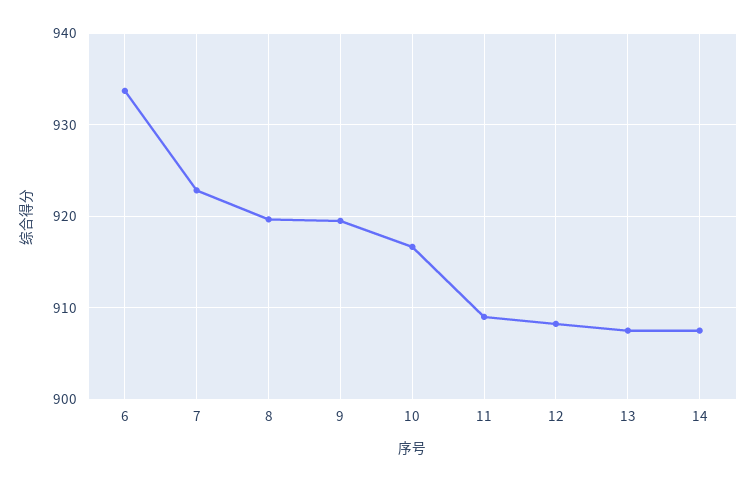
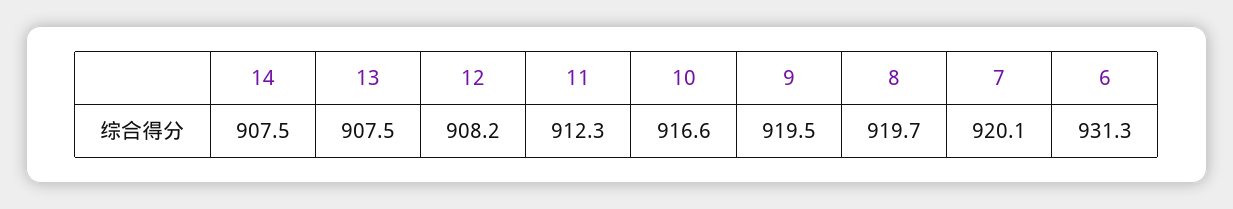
  {
-   "6": 934,
+   "6": 931.3,
-   "7": 923,
+   "7": 920.1,
    "8": 919.7,
    "9": 919.5,
    "10": 916.6,
-   "11": 909,
+   "11": 912.3,
    "12": 908.2,
    "13": 907.5,
    "14": 907.5
  }

